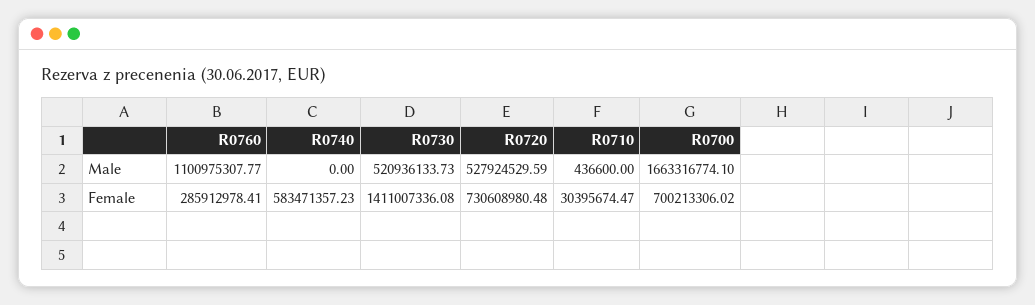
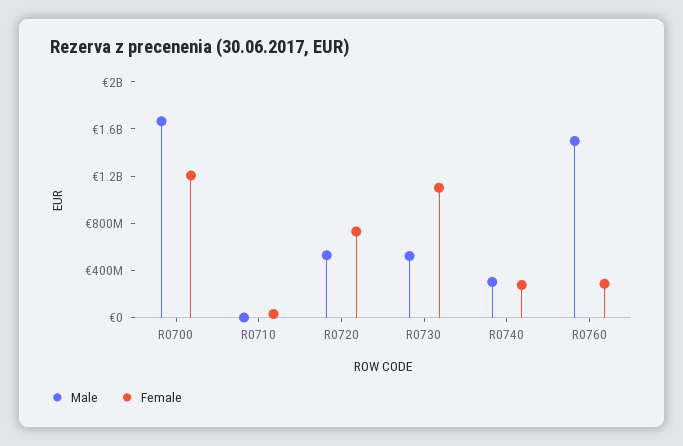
  {
    "Male": {
-     "R0760": 1100975307.77,
+     "R0760": 1500000000,
-     "R0740": 0,
+     "R0740": 300000000,
      "R0730": 520936133.73,
      "R0720": 527924529.59,
      "R0710": 436600,
      "R0700": 1663316774.1
    },
    "Female": {
      "R0760": 285912978.41,
-     "R0740": 583471357.23,
+     "R0740": 300000000,
-     "R0730": 1411007336.08,
+     "R0730": 1100000000,
      "R0720": 730608980.48,
      "R0710": 30395674.47,
-     "R0700": 700213306.02
+     "R0700": 1200000000
    }
  }

